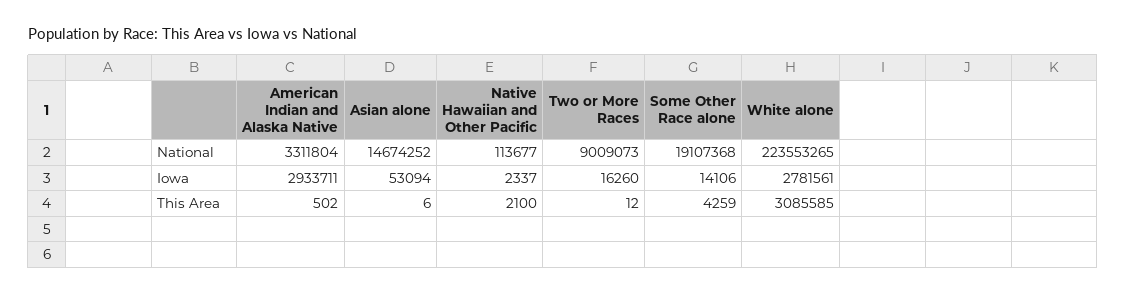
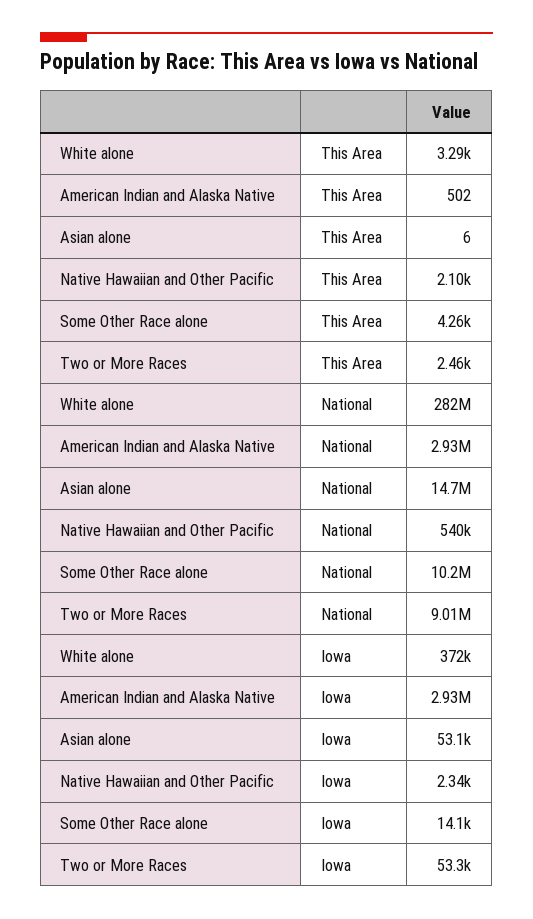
  {
    "American Indian and Alaska Native": {
-     "National": 3311804,
+     "National": 2930000,
      "Iowa": 2933711,
      "This Area": 502
    },
    "Asian alone": {
      "National": 14674252,
      "Iowa": 53094,
      "This Area": 6
    },
    "Native Hawaiian and Other Pacific": {
-     "National": 113677,
+     "National": 540000,
      "Iowa": 2337,
      "This Area": 2100
    },
    "Two or More Races": {
      "National": 9009073,
-     "Iowa": 16260,
+     "Iowa": 53300,
-     "This Area": 12
+     "This Area": 2460
    },
    "Some Other Race alone": {
-     "National": 19107368,
+     "National": 10200000,
      "Iowa": 14106,
      "This Area": 4259
    },
    "White alone": {
-     "National": 223553265,
+     "National": 282000000,
-     "Iowa": 2781561,
+     "Iowa": 372000,
-     "This Area": 3085585
+     "This Area": 3290
    }
  }

